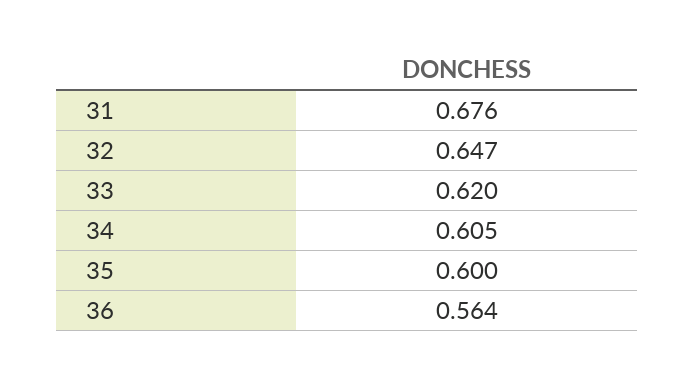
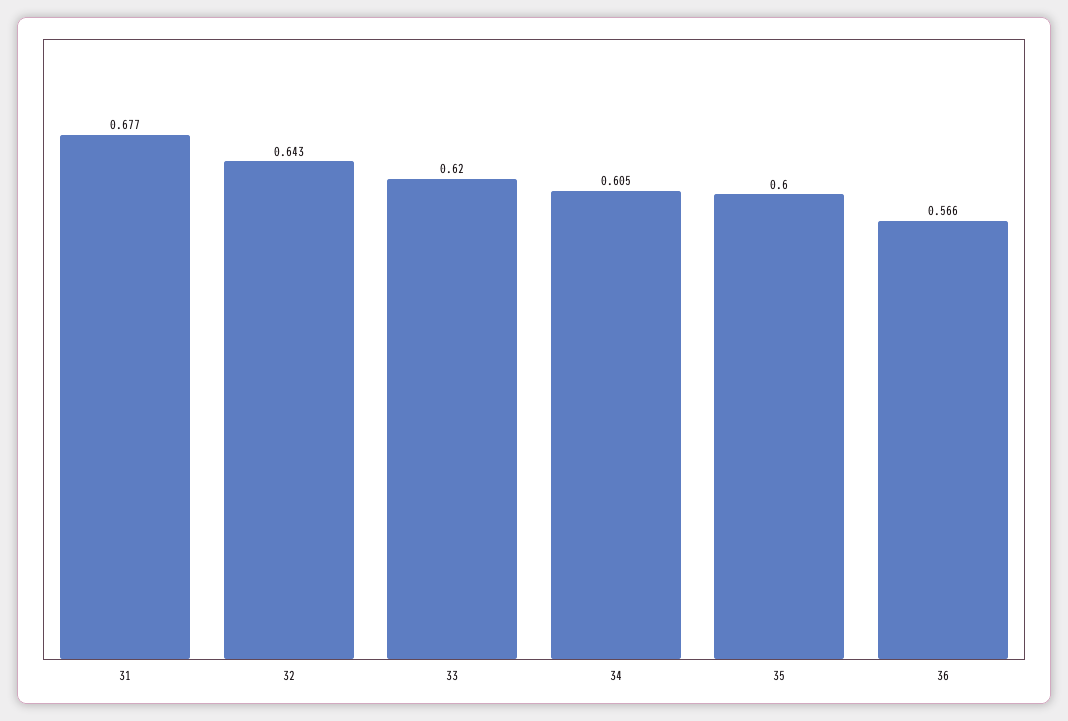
  {
-   "31": 0.676,
+   "31": 0.677,
-   "32": 0.647,
+   "32": 0.643,
    "33": 0.62,
    "34": 0.605,
    "35": 0.6,
-   "36": 0.564
+   "36": 0.566
  }

